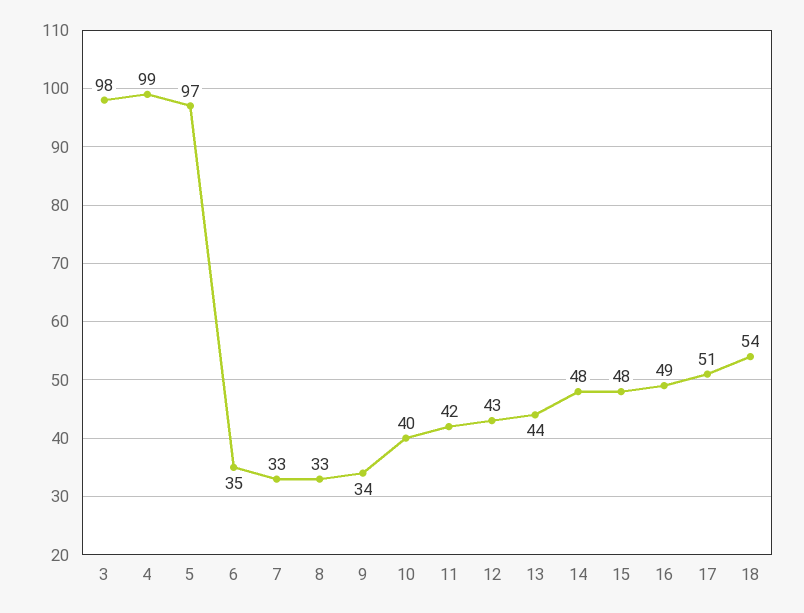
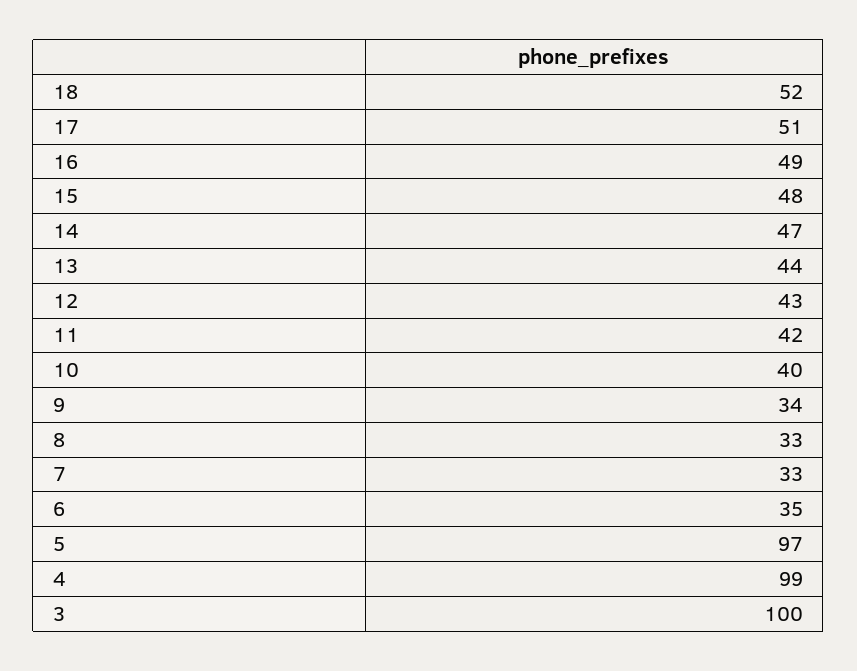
  {
-   "3": 98,
+   "3": 100,
    "4": 99,
    "5": 97,
    "6": 35,
    "7": 33,
    "8": 33,
    "9": 34,
    "10": 40,
    "11": 42,
    "12": 43,
    "13": 44,
-   "14": 48,
+   "14": 47,
    "15": 48,
    "16": 49,
    "17": 51,
-   "18": 54
+   "18": 52
  }

